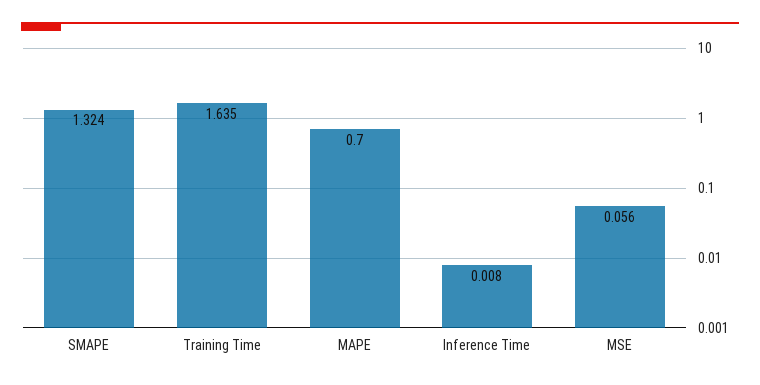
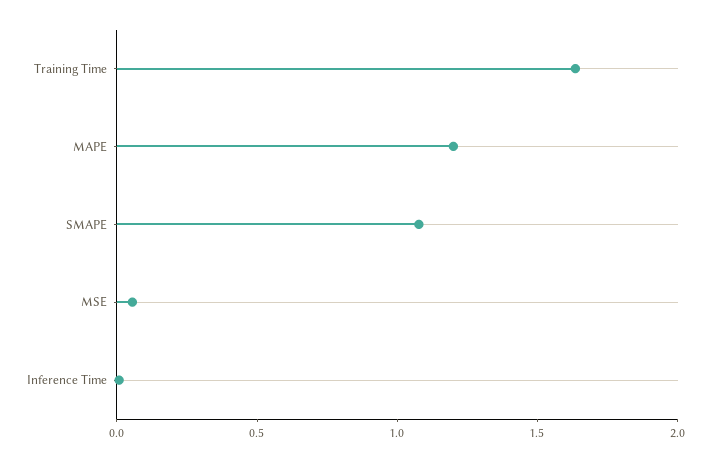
  {
-   "SMAPE": 1.324,
+   "SMAPE": 1.1,
    "Training Time": 1.635,
-   "MAPE": 0.7,
+   "MAPE": 1.2,
    "Inference Time": 0.008,
    "MSE": 0.056
  }

